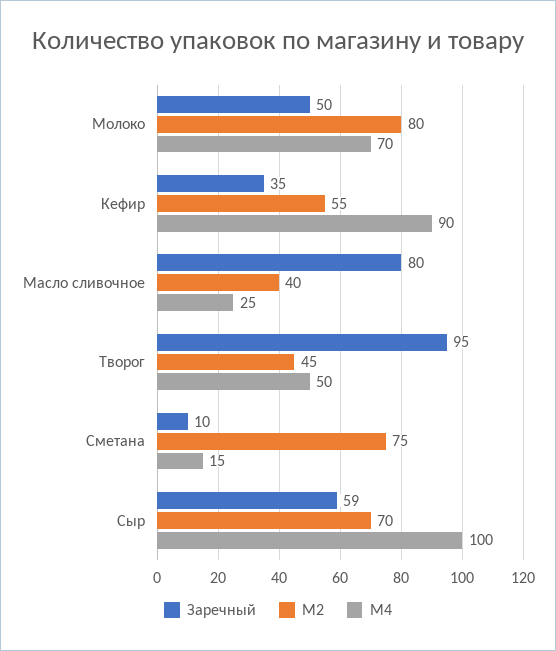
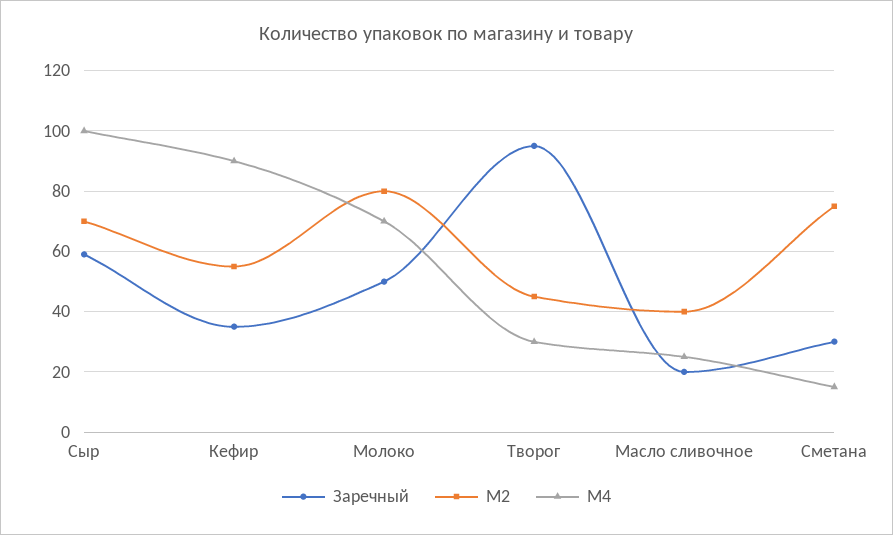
  {
    "Заречный": {
      "Молоко": 50,
      "Кефир": 35,
-     "Масло сливочное": 80,
+     "Масло сливочное": 20,
      "Творог": 95,
-     "Сметана": 10,
+     "Сметана": 30,
      "Сыр": 59
    },
    "М2": {
      "Молоко": 80,
      "Кефир": 55,
      "Масло сливочное": 40,
      "Творог": 45,
      "Сметана": 75,
      "Сыр": 70
    },
    "М4": {
      "Молоко": 70,
      "Кефир": 90,
      "Масло сливочное": 25,
-     "Творог": 50,
+     "Творог": 30,
      "Сметана": 15,
      "Сыр": 100
    }
  }

